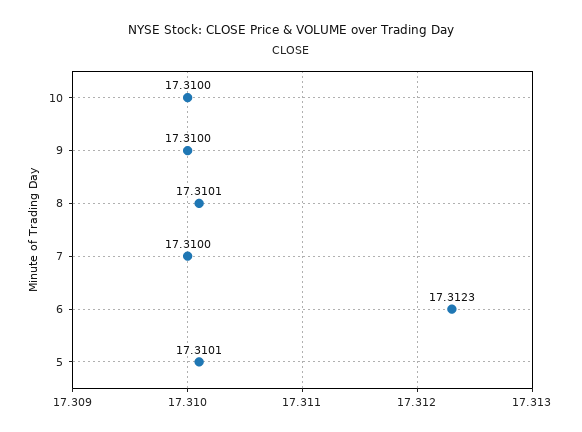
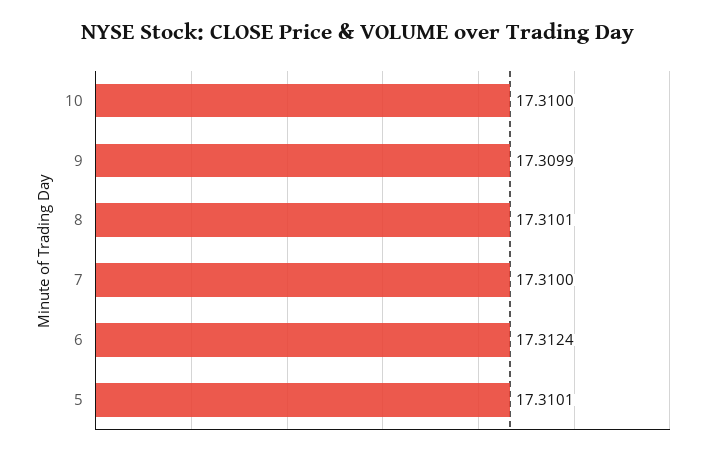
  {
    "10": 17.31,
-   "9": 17.31,
+   "9": 17.3099,
    "8": 17.3101,
    "7": 17.31,
-   "6": 17.3123,
+   "6": 17.3124,
    "5": 17.3101
  }

